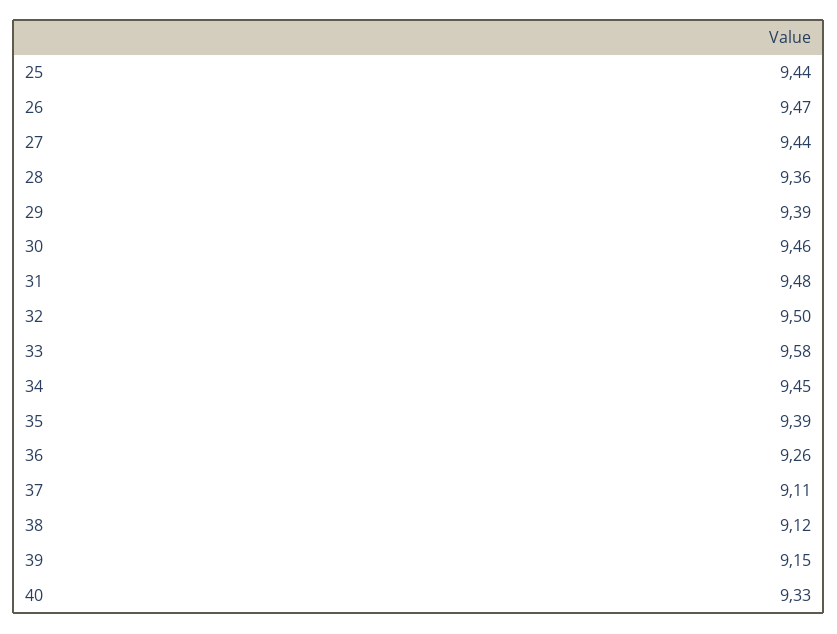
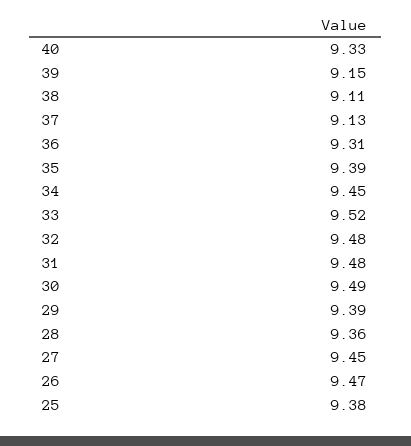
  {
-   "25": 9.44,
+   "25": 9.38,
    "26": 9.47,
-   "27": 9.44,
+   "27": 9.45,
    "28": 9.36,
    "29": 9.39,
-   "30": 9.46,
+   "30": 9.49,
    "31": 9.48,
-   "32": 9.5,
+   "32": 9.48,
-   "33": 9.58,
+   "33": 9.52,
    "34": 9.45,
    "35": 9.39,
-   "36": 9.26,
+   "36": 9.31,
-   "37": 9.11,
+   "37": 9.13,
-   "38": 9.12,
+   "38": 9.11,
    "39": 9.15,
    "40": 9.33
  }

